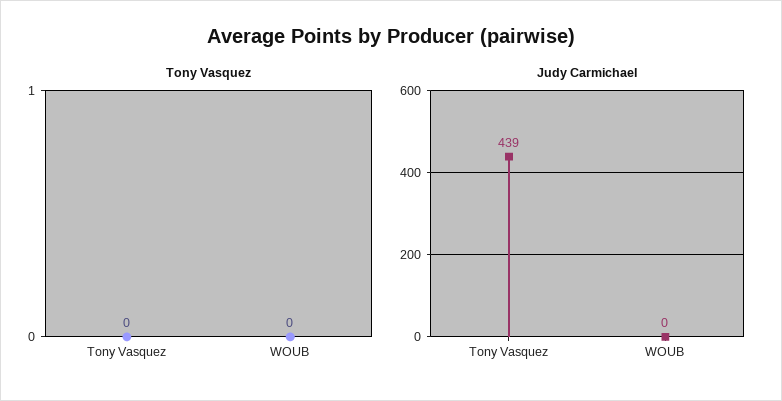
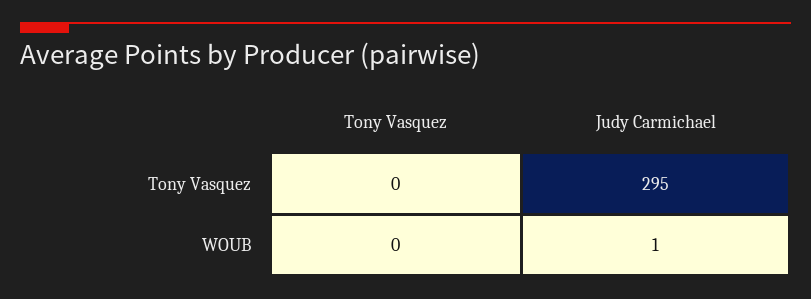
  {
    "Tony Vasquez": {
      "Tony Vasquez": 0,
      "WOUB": 0
    },
    "Judy Carmichael": {
-     "Tony Vasquez": 439,
+     "Tony Vasquez": 295,
-     "WOUB": 0
+     "WOUB": 1
    }
  }

